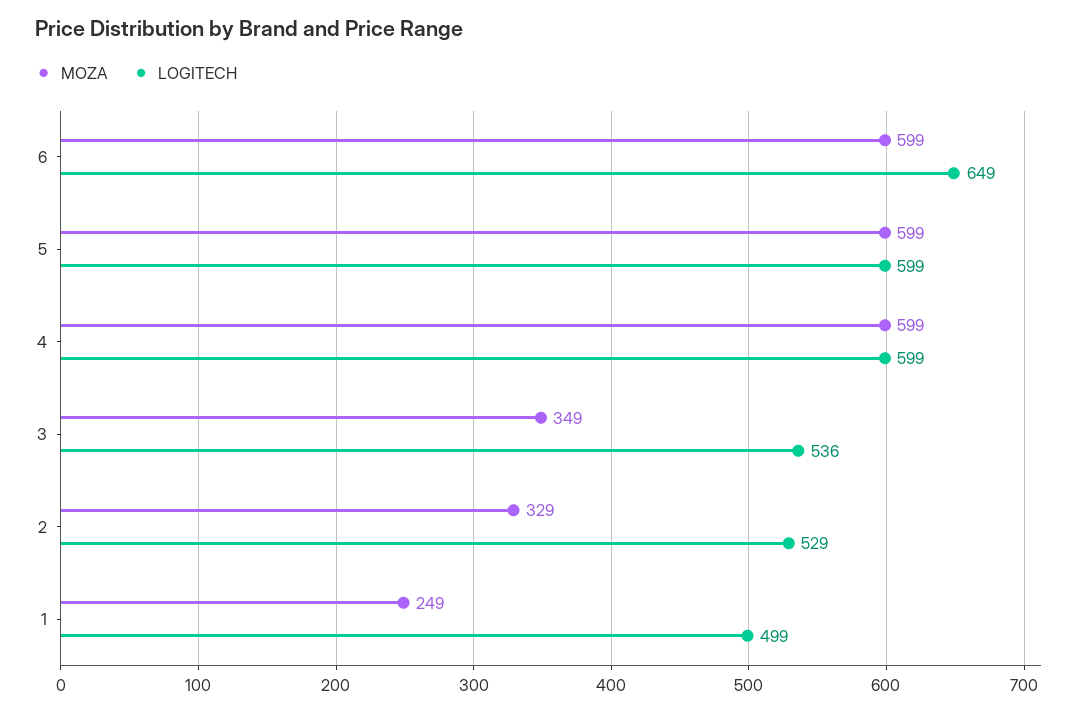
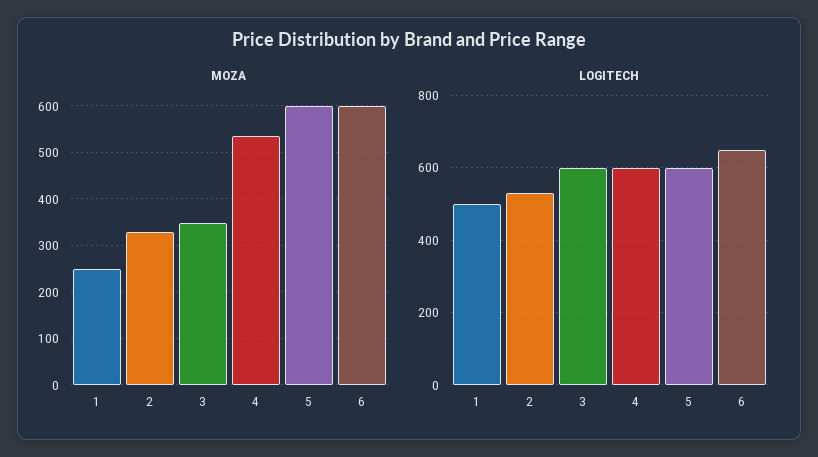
  {
    "MOZA": {
      "6": 599,
      "5": 599,
-     "4": 599,
+     "4": 540,
      "3": 349,
      "2": 329,
      "1": 249
    },
    "LOGITECH": {
      "6": 649,
      "5": 599,
      "4": 599,
-     "3": 536,
+     "3": 600,
      "2": 529,
      "1": 499
    }
  }

